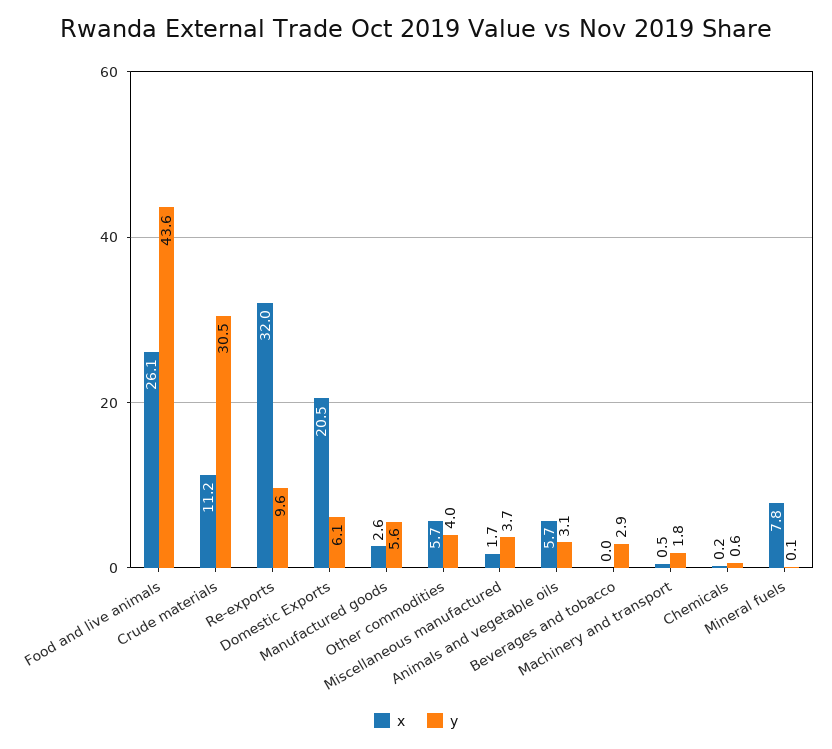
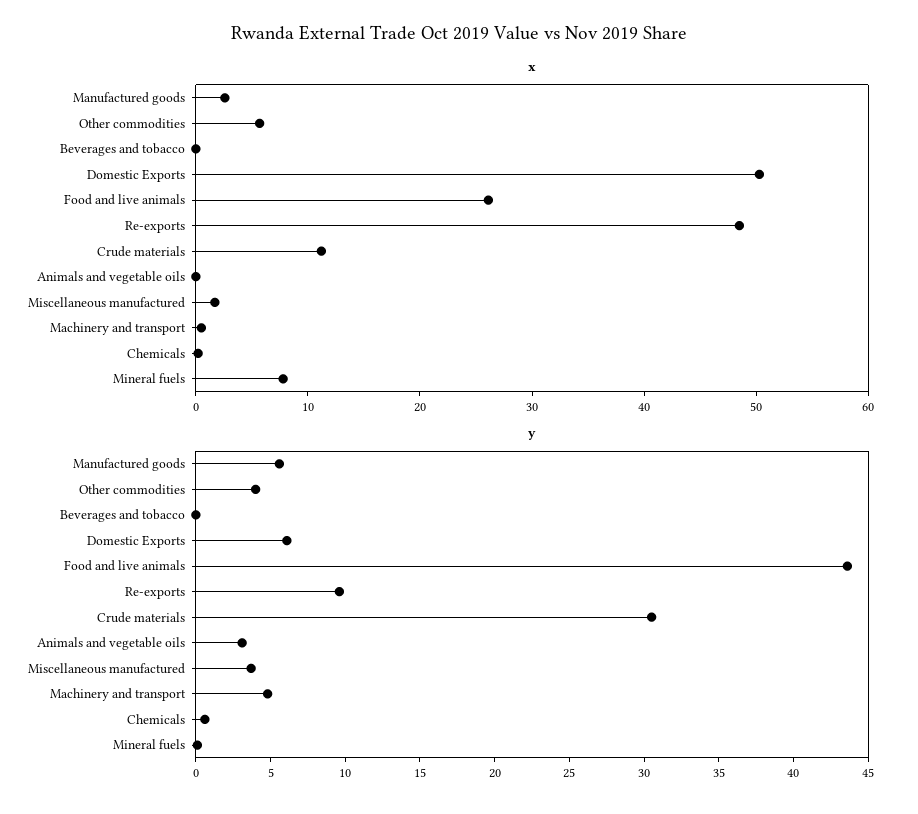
  {
    "x": {
      "Food and live animals": 26.1,
      "Crude materials": 11.2,
-     "Re-exports": 32,
+     "Re-exports": 48,
-     "Domestic Exports": 20.5,
+     "Domestic Exports": 50,
      "Manufactured goods": 2.6,
      "Other commodities": 5.7,
      "Miscellaneous manufactured": 1.7,
-     "Animals and vegetable oils": 5.7,
+     "Animals and vegetable oils": 0,
      "Beverages and tobacco": 0,
      "Machinery and transport": 0.5,
      "Chemicals": 0.2,
      "Mineral fuels": 7.8
    },
    "y": {
      "Food and live animals": 43.6,
      "Crude materials": 30.5,
      "Re-exports": 9.6,
      "Domestic Exports": 6.1,
      "Manufactured goods": 5.6,
      "Other commodities": 4,
      "Miscellaneous manufactured": 3.7,
      "Animals and vegetable oils": 3.1,
-     "Beverages and tobacco": 2.9,
+     "Beverages and tobacco": 0,
-     "Machinery and transport": 1.8,
+     "Machinery and transport": 5,
      "Chemicals": 0.6,
      "Mineral fuels": 0.1
    }
  }

